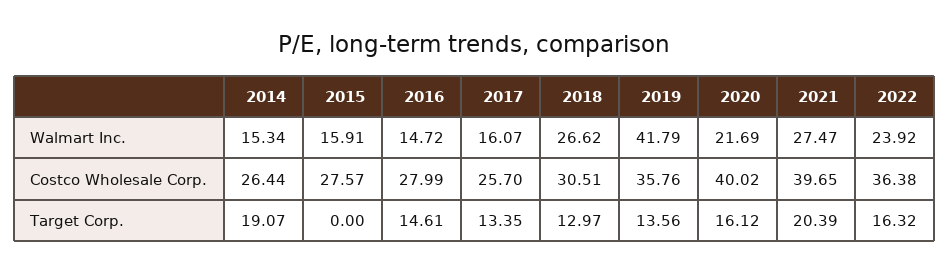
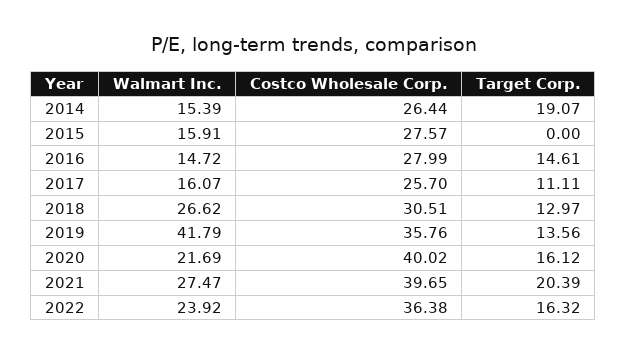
  {
    "2014": {
-     "Walmart Inc.": 15.34,
+     "Walmart Inc.": 15.39,
      "Costco Wholesale Corp.": 26.44,
      "Target Corp.": 19.07
    },
    "2015": {
      "Walmart Inc.": 15.91,
      "Costco Wholesale Corp.": 27.57,
      "Target Corp.": 0
    },
    "2016": {
      "Walmart Inc.": 14.72,
      "Costco Wholesale Corp.": 27.99,
      "Target Corp.": 14.61
    },
    "2017": {
      "Walmart Inc.": 16.07,
      "Costco Wholesale Corp.": 25.7,
-     "Target Corp.": 13.35
+     "Target Corp.": 11.11
    },
    "2018": {
      "Walmart Inc.": 26.62,
      "Costco Wholesale Corp.": 30.51,
      "Target Corp.": 12.97
    },
    "2019": {
      "Walmart Inc.": 41.79,
      "Costco Wholesale Corp.": 35.76,
      "Target Corp.": 13.56
    },
    "2020": {
      "Walmart Inc.": 21.69,
      "Costco Wholesale Corp.": 40.02,
      "Target Corp.": 16.12
    },
    "2021": {
      "Walmart Inc.": 27.47,
      "Costco Wholesale Corp.": 39.65,
      "Target Corp.": 20.39
    },
    "2022": {
      "Walmart Inc.": 23.92,
      "Costco Wholesale Corp.": 36.38,
      "Target Corp.": 16.32
    }
  }

